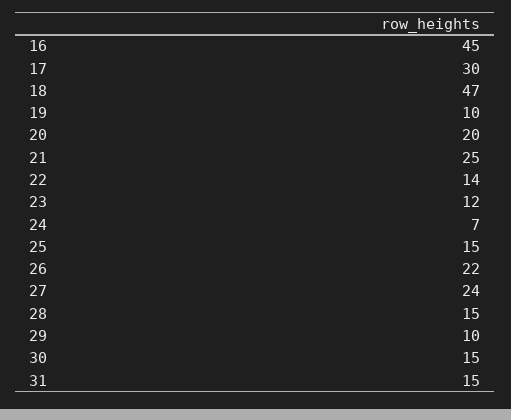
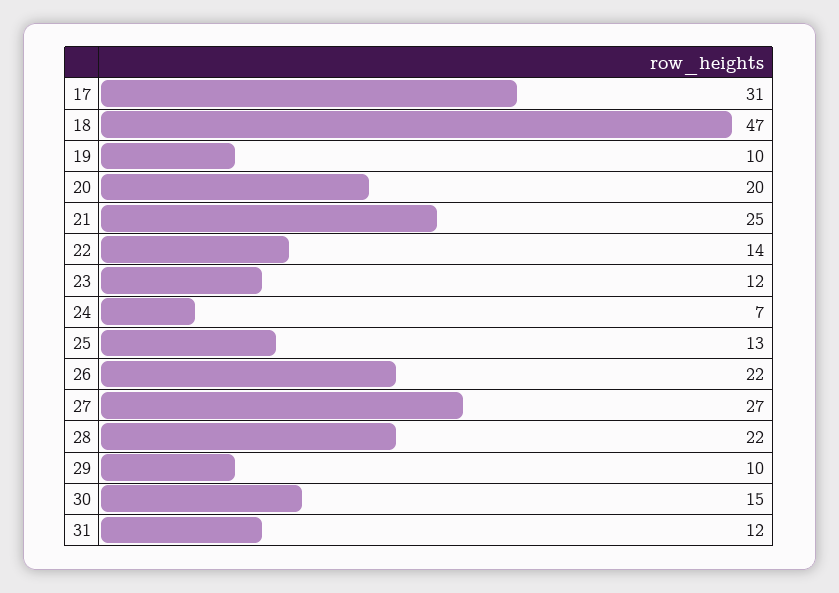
  {
-   "16": 45,
-   "17": 30,
+   "17": 31,
    "18": 47,
    "19": 10,
    "20": 20,
    "21": 25,
    "22": 14,
    "23": 12,
    "24": 7,
-   "25": 15,
+   "25": 13,
    "26": 22,
-   "27": 24,
+   "27": 27,
-   "28": 15,
+   "28": 22,
    "29": 10,
    "30": 15,
-   "31": 15
+   "31": 12
  }

